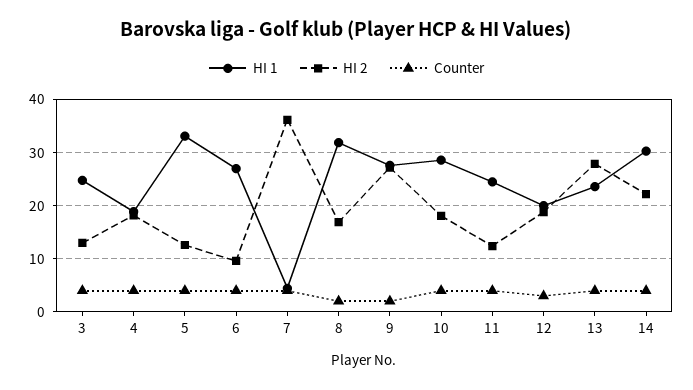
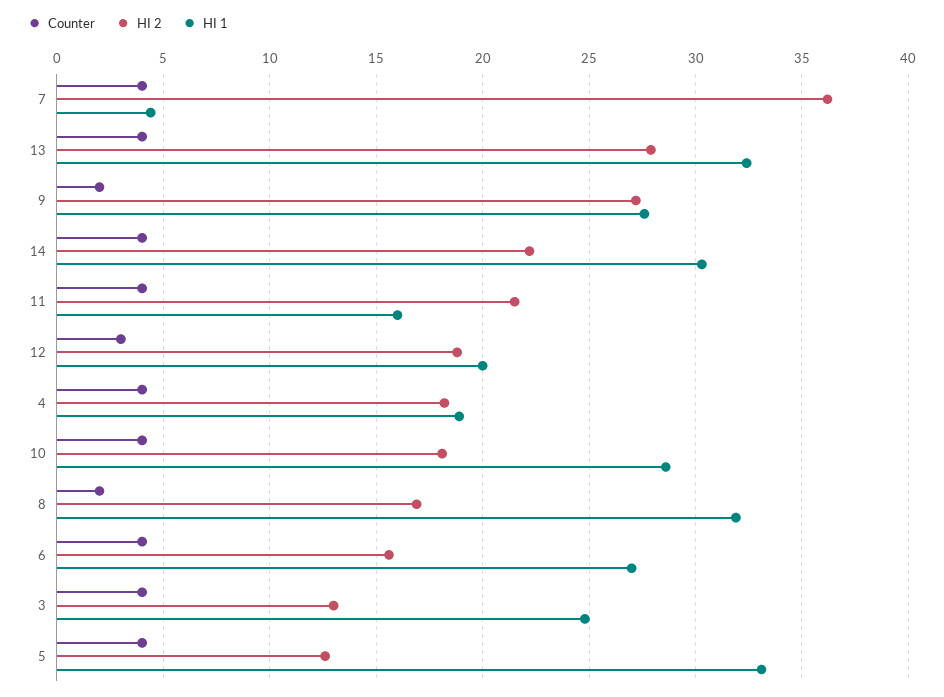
  {
    "HI 1": {
      "3": 25,
      "4": 19,
      "5": 33,
      "6": 27,
      "7": 4.5,
      "8": 32,
      "9": 27.5,
      "10": 28.5,
-     "11": 24,
+     "11": 16,
      "12": 20,
-     "13": 24,
+     "13": 32.5,
      "14": 30.5
    },
    "HI 2": {
      "3": 13,
      "4": 18,
      "5": 12.5,
-     "6": 10,
+     "6": 15.5,
      "7": 36,
      "8": 17,
      "9": 27,
      "10": 18,
-     "11": 12,
+     "11": 21.5,
      "12": 19,
      "13": 28,
      "14": 22
    },
    "Counter": {
      "3": 4,
      "4": 4,
      "5": 4,
      "6": 4,
      "7": 4,
      "8": 2,
      "9": 2,
      "10": 4,
      "11": 4,
      "12": 3,
      "13": 4,
      "14": 4
    }
  }

